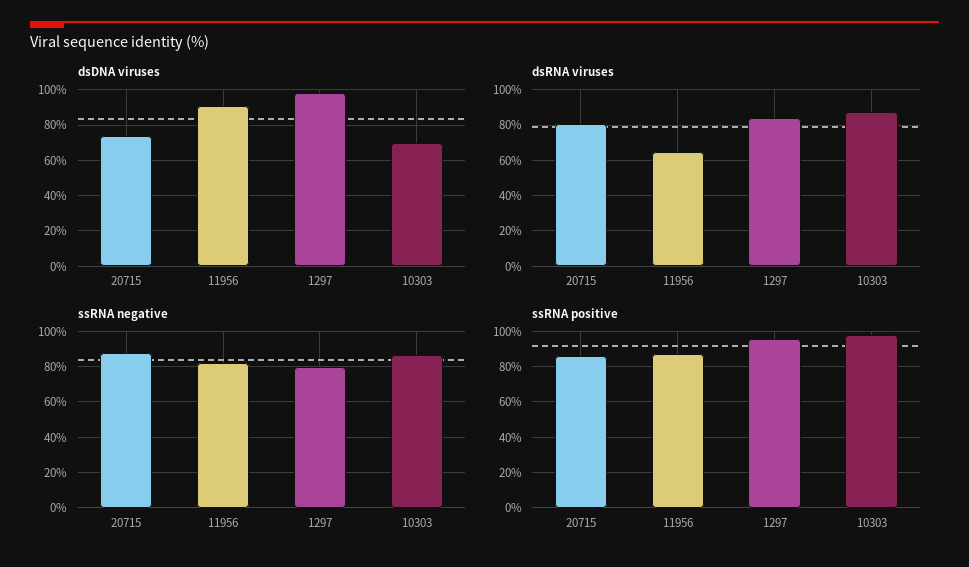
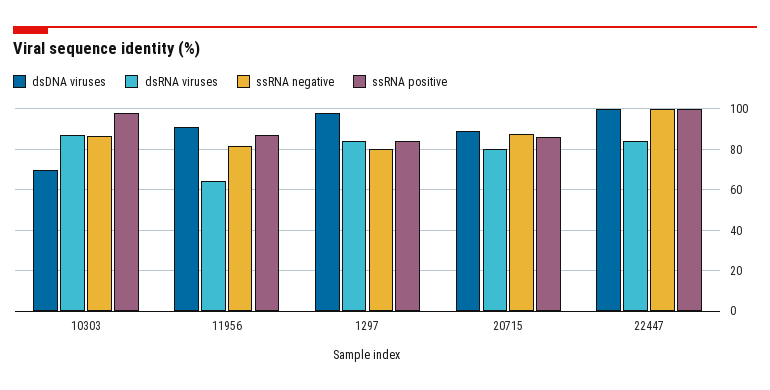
  {
    "dsDNA viruses": {
-     "20715": 75,
+     "20715": 90,
      "11956": 90,
      "1297": 100,
-     "10303": 70
+     "10303": 70,
+     "22447": 100
    },
    "dsRNA viruses": {
      "20715": 80,
      "11956": 65,
      "1297": 85,
-     "10303": 85
+     "10303": 85,
+     "22447": 85
    },
    "ssRNA negative": {
      "20715": 90,
      "11956": 80,
      "1297": 80,
-     "10303": 85
+     "10303": 85,
+     "22447": 100
    },
    "ssRNA positive": {
      "20715": 85,
      "11956": 85,
-     "1297": 95,
+     "1297": 85,
-     "10303": 100
+     "10303": 100,
+     "22447": 100
    }
  }

